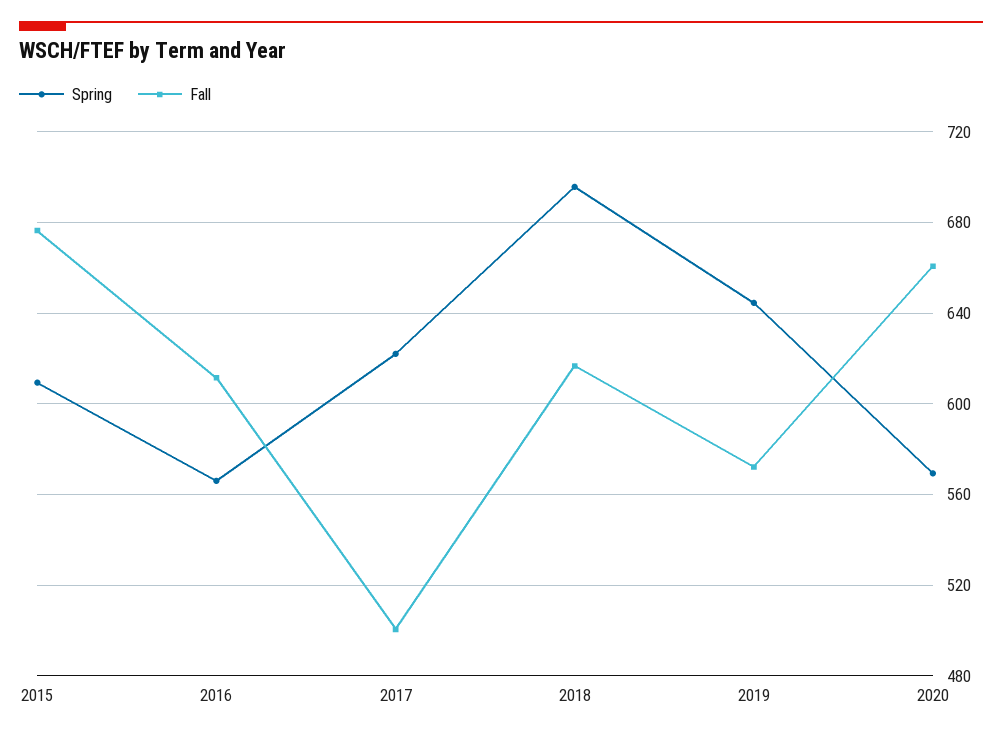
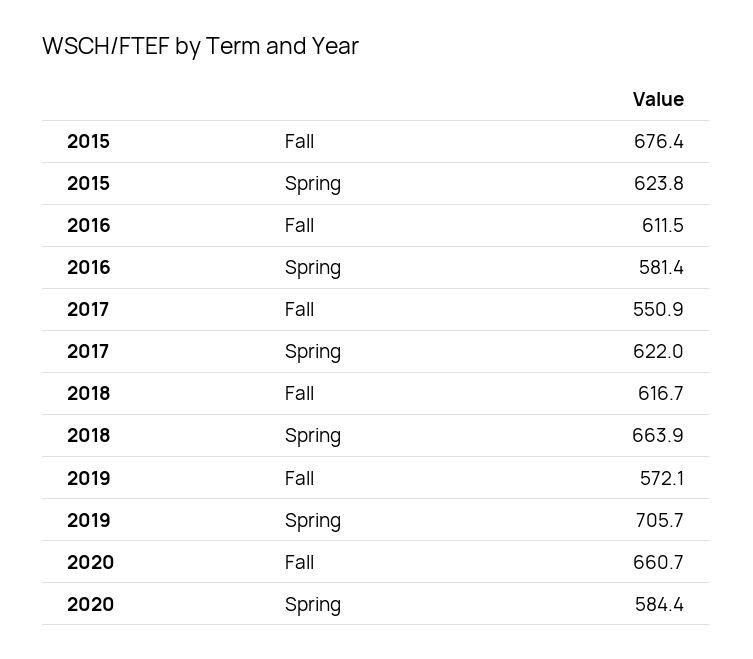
  {
    "Spring": {
-     "2015": 610,
+     "2015": 623.8,
-     "2016": 565,
+     "2016": 581.4,
      "2017": 622,
-     "2018": 695,
+     "2018": 663.9,
-     "2019": 645,
+     "2019": 705.7,
-     "2020": 570
+     "2020": 584.4
    },
    "Fall": {
      "2015": 676.4,
      "2016": 611.5,
-     "2017": 500,
+     "2017": 550.9,
      "2018": 616.7,
      "2019": 572.1,
      "2020": 660.7
    }
  }

